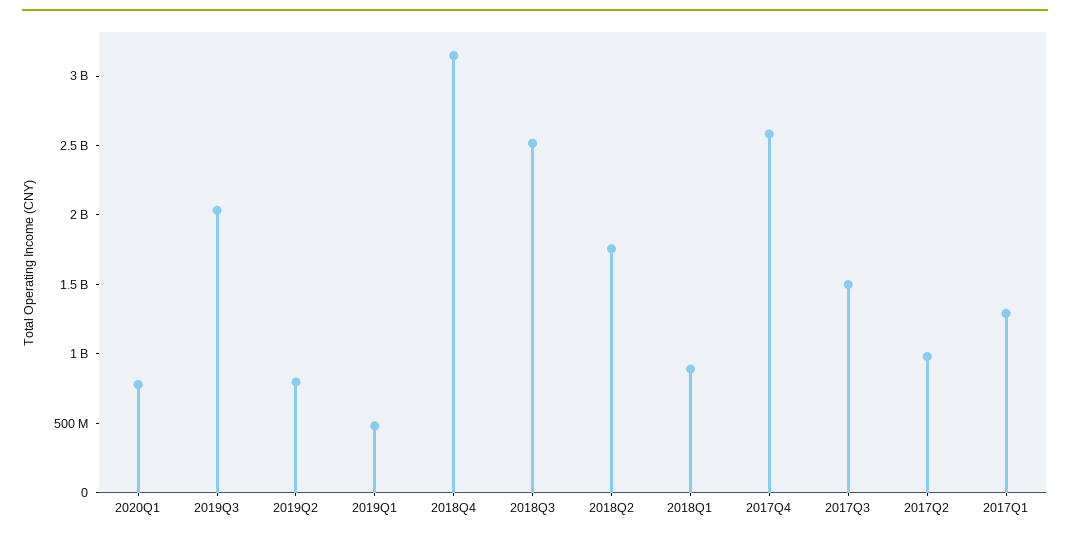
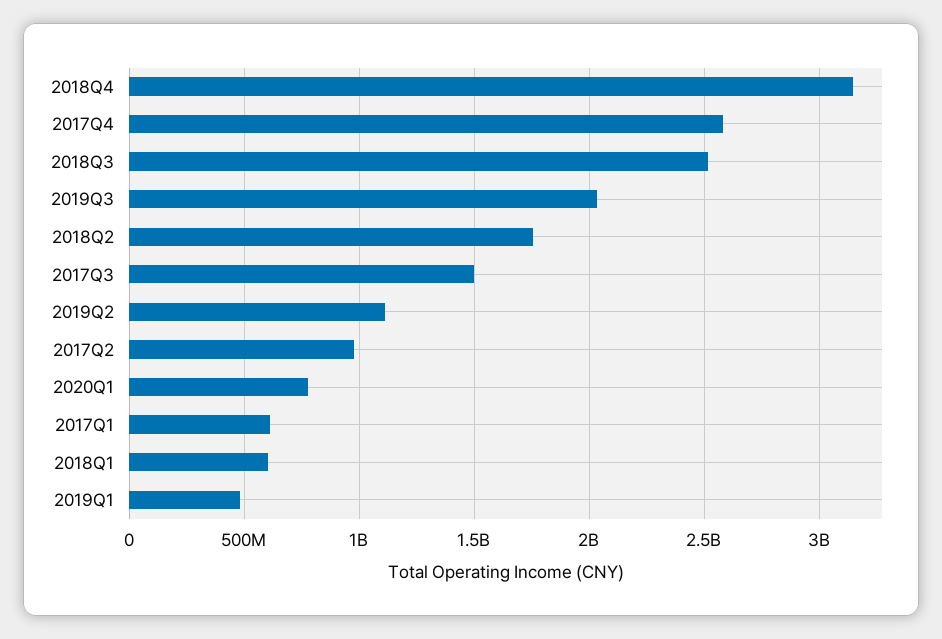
  {
    "2020Q1": 800000000,
    "2019Q3": 2050000000,
-   "2019Q2": 800000000,
+   "2019Q2": 1100000000,
    "2019Q1": 500000000,
    "2018Q4": 3150000000,
    "2018Q3": 2500000000,
    "2018Q2": 1750000000,
-   "2018Q1": 900000000,
+   "2018Q1": 600000000,
    "2017Q4": 2600000000,
    "2017Q3": 1500000000,
    "2017Q2": 1000000000,
-   "2017Q1": 1300000000
+   "2017Q1": 600000000
  }

